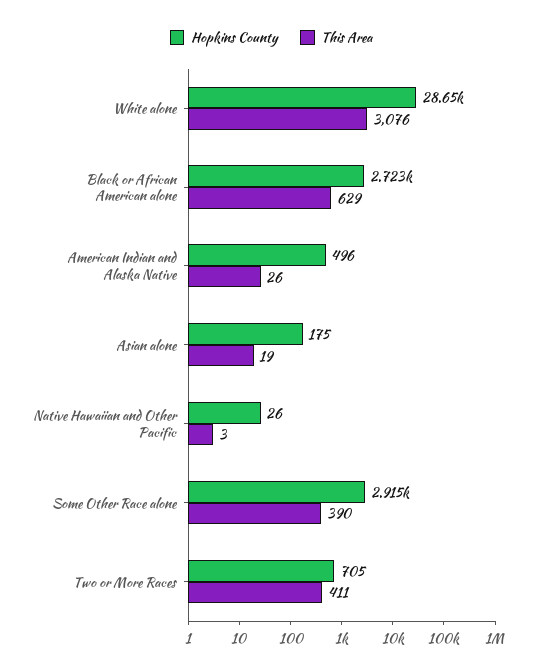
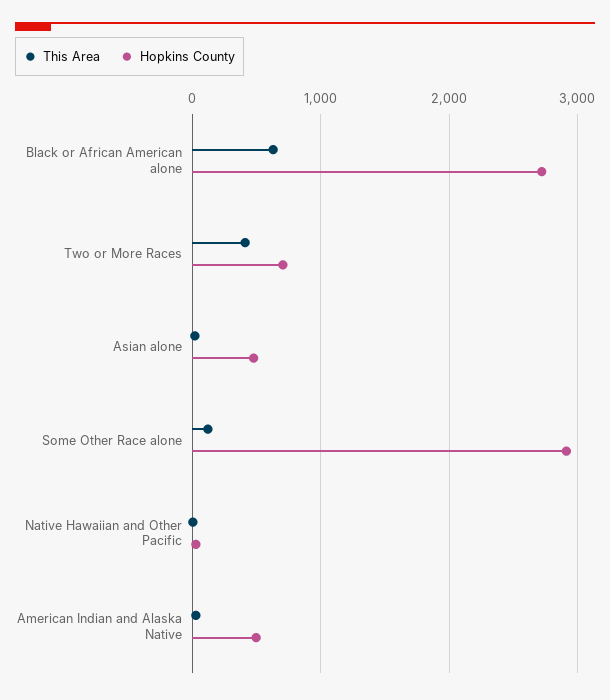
  {
    "Hopkins County": {
-     "White alone": 28650,
      "Black or African American alone": 2723,
      "American Indian and Alaska Native": 496,
-     "Asian alone": 175,
+     "Asian alone": 500,
      "Native Hawaiian and Other Pacific": 26,
      "Some Other Race alone": 2915,
      "Two or More Races": 705
    },
    "This Area": {
-     "White alone": 3076,
      "Black or African American alone": 629,
      "American Indian and Alaska Native": 26,
      "Asian alone": 19,
      "Native Hawaiian and Other Pacific": 3,
-     "Some Other Race alone": 390,
+     "Some Other Race alone": 100,
      "Two or More Races": 411
    }
  }

